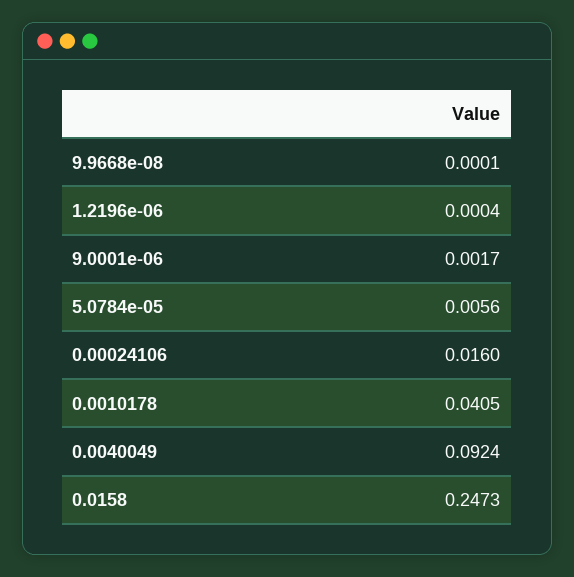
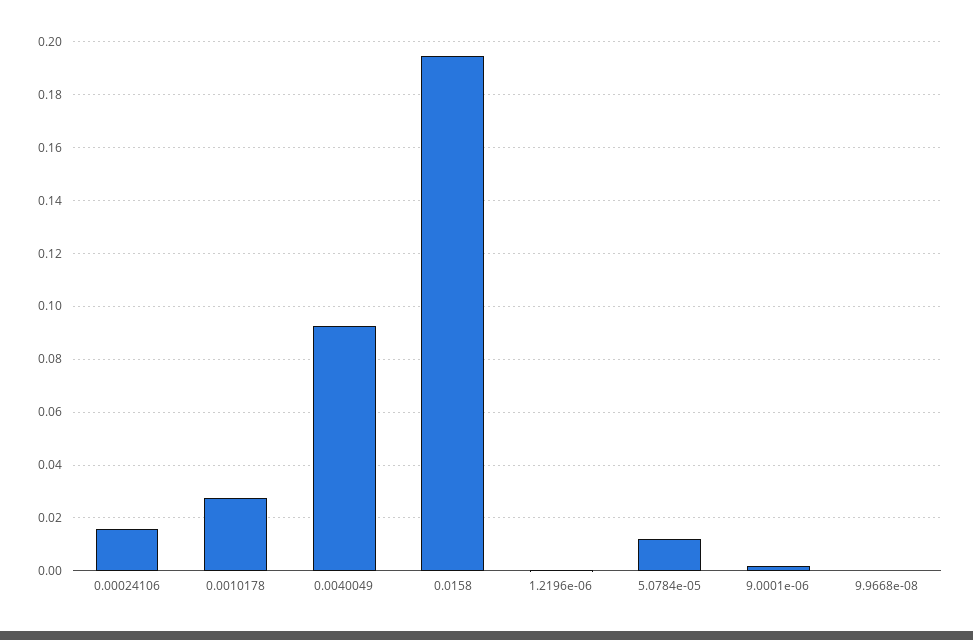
  {
    "9.9668e-08": 0.0001,
    "1.2196e-06": 0.0004,
    "9.0001e-06": 0.0017,
-   "5.0784e-05": 0.0056,
+   "5.0784e-05": 0.0125,
    "0.00024106": 0.016,
-   "0.0010178": 0.0405,
+   "0.0010178": 0.0275,
    "0.0040049": 0.0924,
-   "0.0158": 0.2473
+   "0.0158": 0.195
  }

